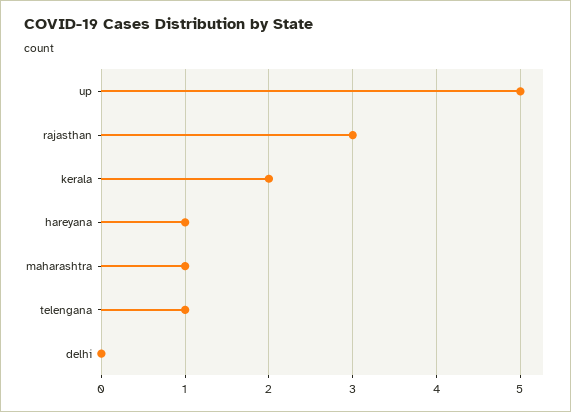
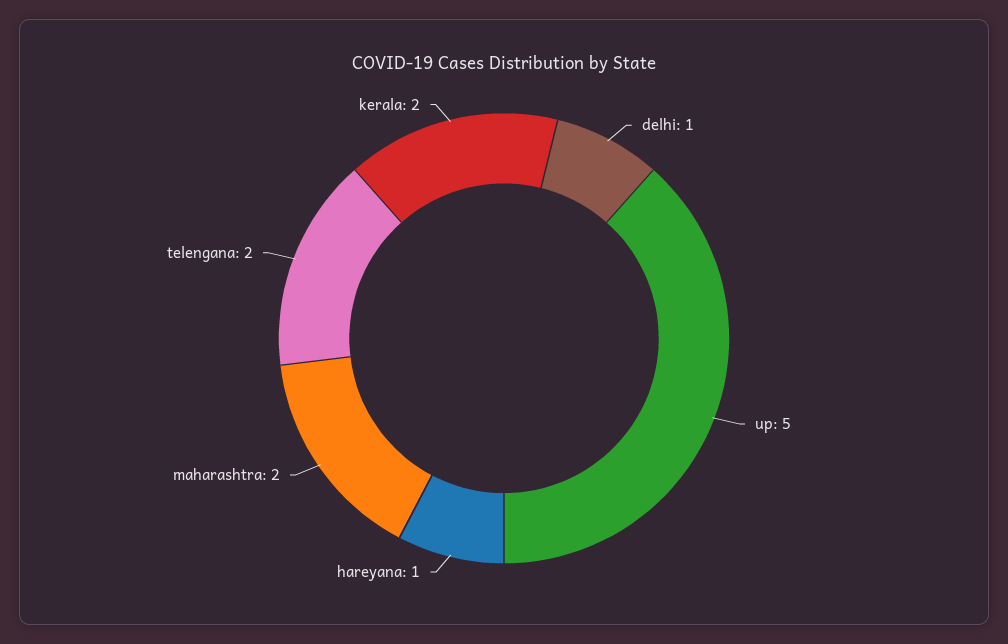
  {
    "up": 5,
-   "rajasthan": 3,
    "kerala": 2,
    "hareyana": 1,
-   "maharashtra": 1,
+   "maharashtra": 2,
-   "telengana": 1,
+   "telengana": 2,
-   "delhi": 0
+   "delhi": 1
  }

